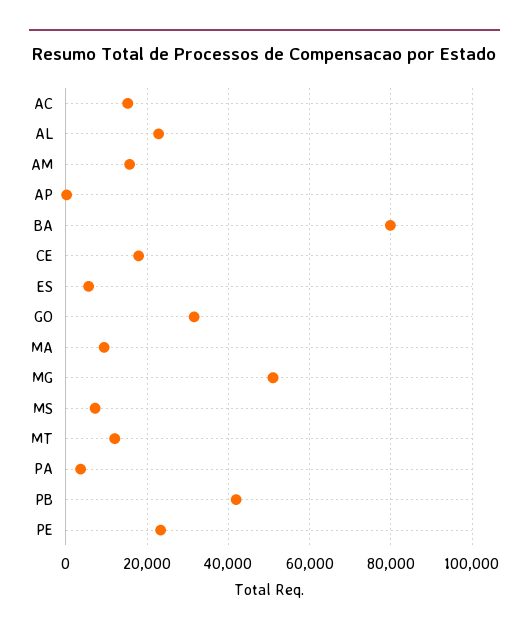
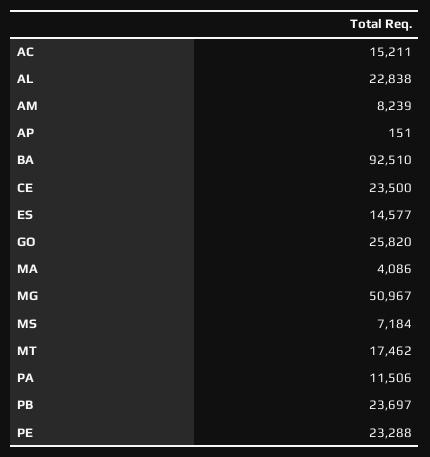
  {
    "AC": 15211,
    "AL": 22838,
-   "AM": 16000,
+   "AM": 8239,
    "AP": 151,
-   "BA": 80000,
+   "BA": 92510,
-   "CE": 18000,
+   "CE": 23500,
-   "ES": 6000,
+   "ES": 14577,
-   "GO": 32000,
+   "GO": 25820,
-   "MA": 10000,
+   "MA": 4086,
    "MG": 50967,
    "MS": 7184,
-   "MT": 12000,
+   "MT": 17462,
-   "PA": 4000,
+   "PA": 11506,
-   "PB": 42000,
+   "PB": 23697,
    "PE": 23288
  }

